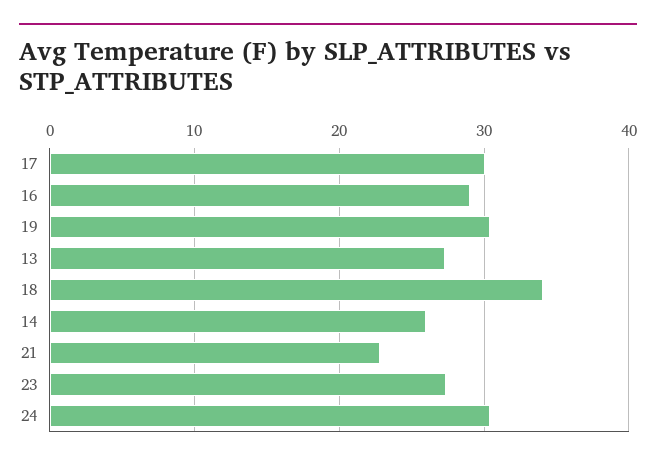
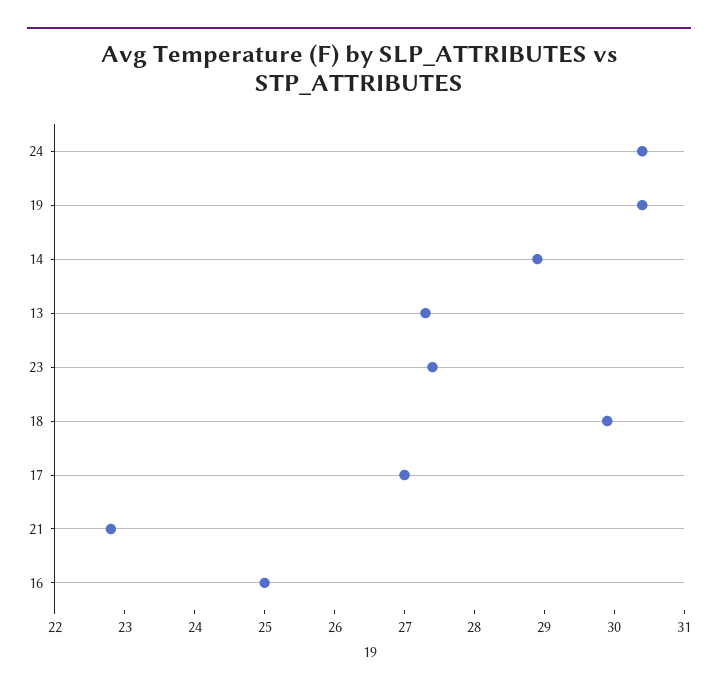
  {
-   "17": 30,
+   "17": 27,
-   "16": 29,
+   "16": 25,
    "19": 30.5,
    "13": 27.5,
-   "18": 34,
+   "18": 30,
-   "14": 26,
+   "14": 29,
    "21": 23,
    "23": 27.5,
    "24": 30.5
  }

